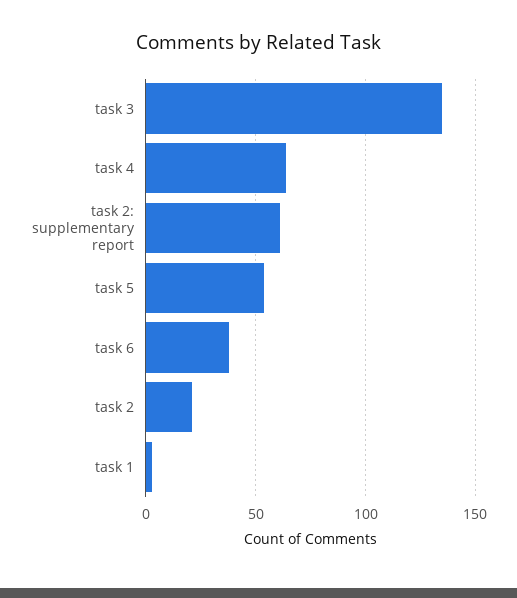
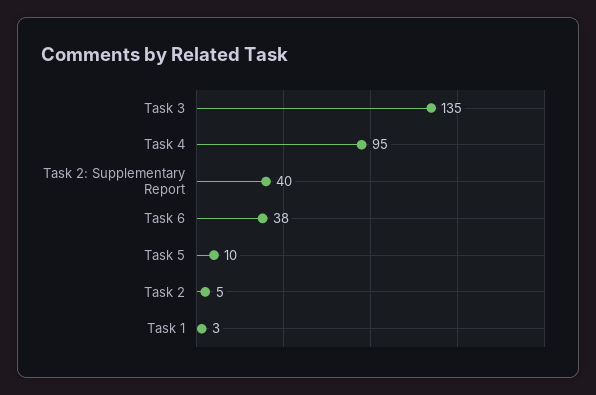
  {
    "task 3": 135,
-   "task 4": 65,
+   "task 4": 95,
-   "task 2: supplementary report": 60,
+   "task 2: supplementary report": 40,
-   "task 5": 55,
+   "task 5": 10,
    "task 6": 38,
-   "task 2": 20,
+   "task 2": 5,
    "task 1": 3
  }

